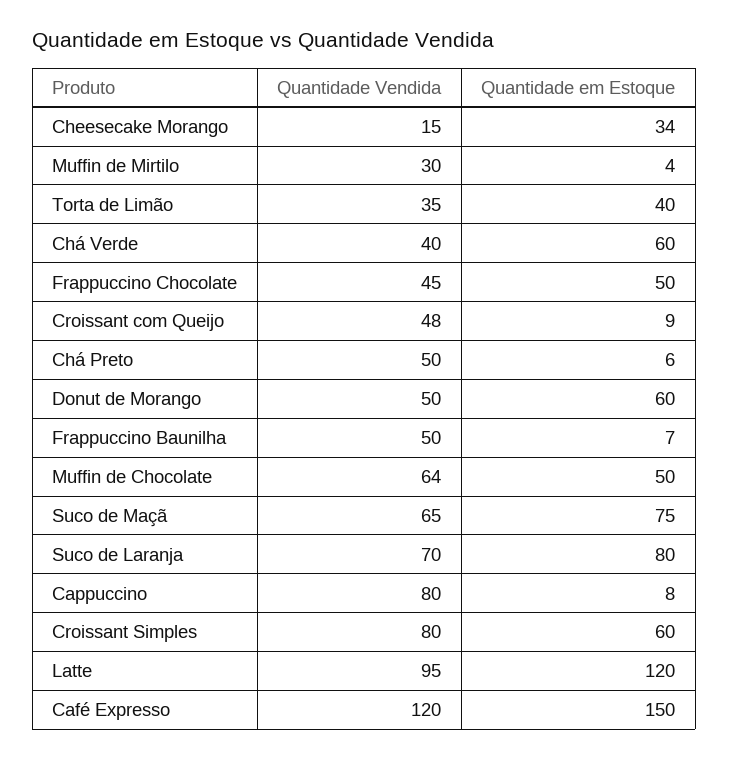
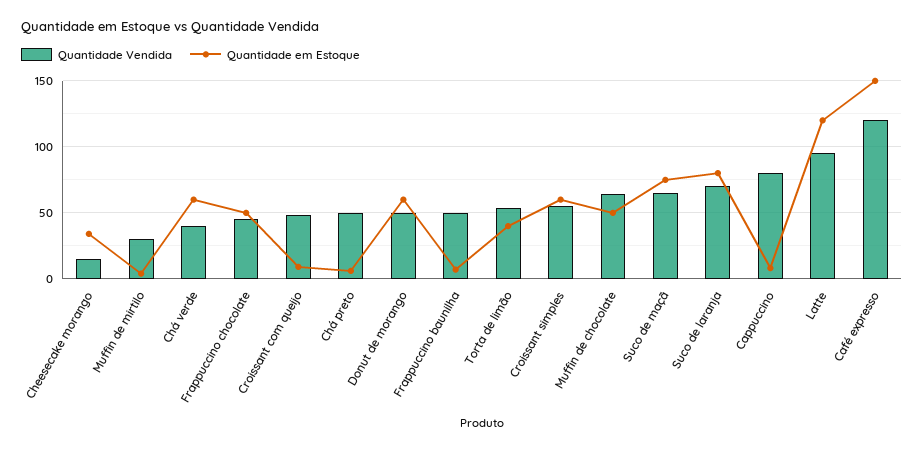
  {
    "Quantidade Vendida": {
      "Cheesecake Morango": 15,
      "Muffin de Mirtilo": 30,
-     "Torta de Limão": 35,
+     "Torta de Limão": 55,
      "Chá Verde": 40,
      "Frappuccino Chocolate": 45,
      "Croissant com Queijo": 48,
      "Chá Preto": 50,
      "Donut de Morango": 50,
      "Frappuccino Baunilha": 50,
      "Muffin de Chocolate": 64,
      "Suco de Maçã": 65,
      "Suco de Laranja": 70,
      "Cappuccino": 80,
-     "Croissant Simples": 80,
+     "Croissant Simples": 55,
      "Latte": 95,
      "Café Expresso": 120
    },
    "Quantidade em Estoque": {
      "Cheesecake Morango": 34,
      "Muffin de Mirtilo": 4,
      "Torta de Limão": 40,
      "Chá Verde": 60,
      "Frappuccino Chocolate": 50,
      "Croissant com Queijo": 9,
      "Chá Preto": 6,
      "Donut de Morango": 60,
      "Frappuccino Baunilha": 7,
      "Muffin de Chocolate": 50,
      "Suco de Maçã": 75,
      "Suco de Laranja": 80,
      "Cappuccino": 8,
      "Croissant Simples": 60,
      "Latte": 120,
      "Café Expresso": 150
    }
  }

